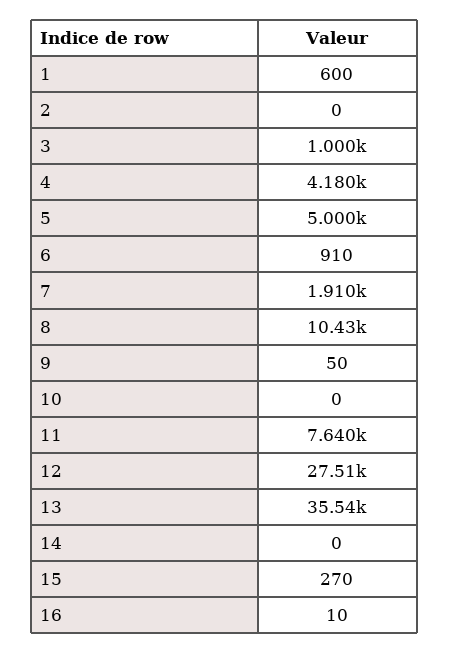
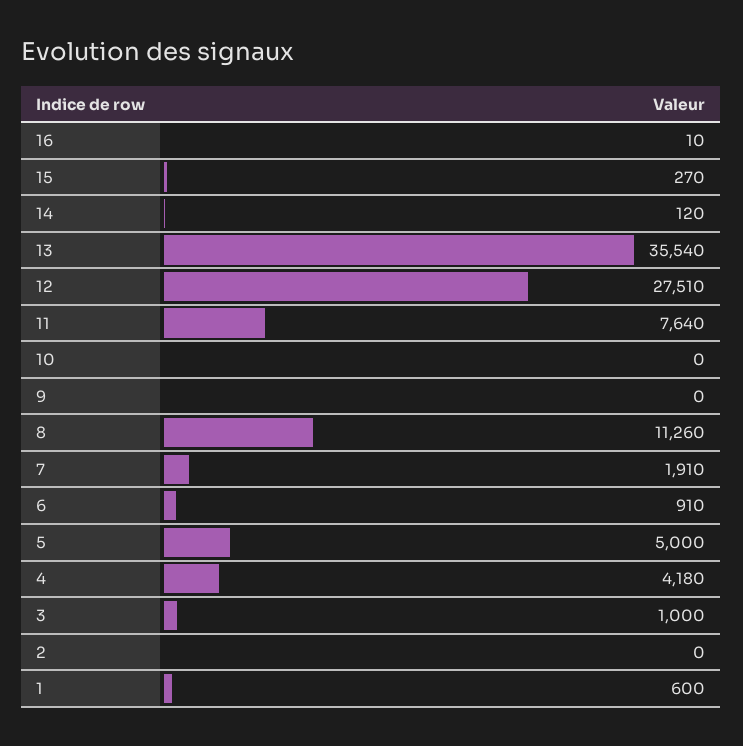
  {
    "1": 600,
    "2": 0,
    "3": 1000,
    "4": 4180,
    "5": 5000,
    "6": 910,
    "7": 1910,
-   "8": 10430,
+   "8": 11260,
-   "9": 50,
+   "9": 0,
    "10": 0,
    "11": 7640,
    "12": 27510,
    "13": 35540,
-   "14": 0,
+   "14": 120,
    "15": 270,
    "16": 10
  }

